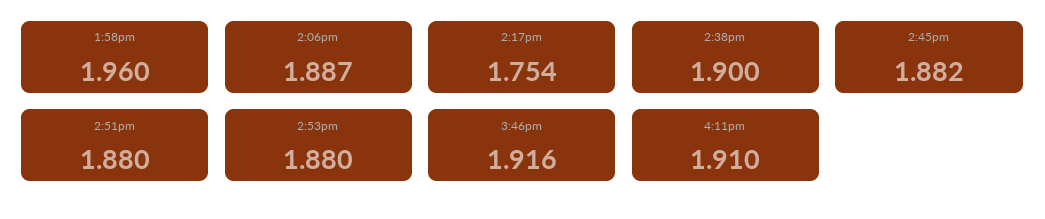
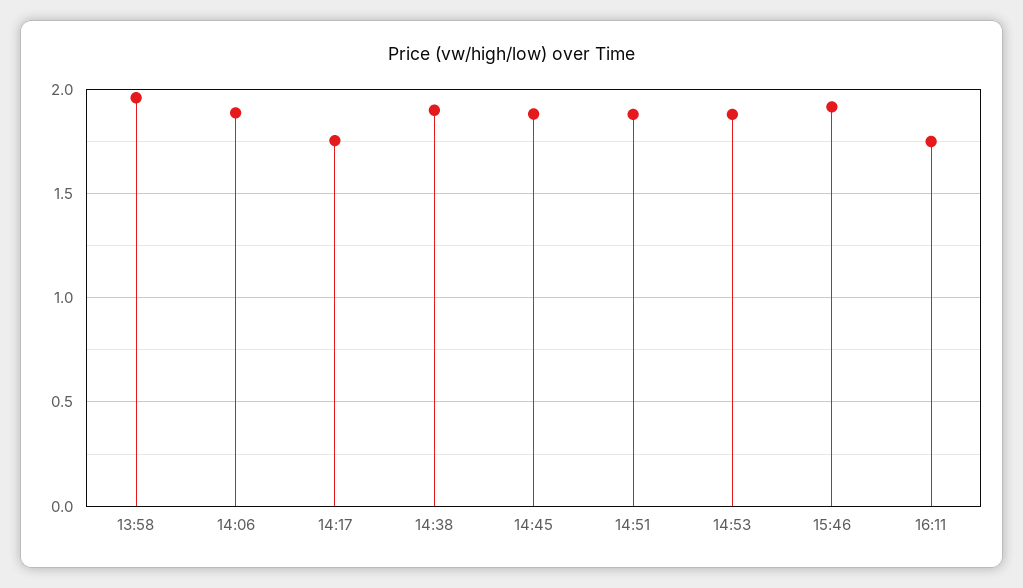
  {
    "1:58pm": 1.96,
    "2:06pm": 1.887,
    "2:17pm": 1.754,
    "2:38pm": 1.9,
    "2:45pm": 1.882,
    "2:51pm": 1.88,
    "2:53pm": 1.88,
    "3:46pm": 1.916,
-   "4:11pm": 1.91
+   "4:11pm": 1.75
  }

